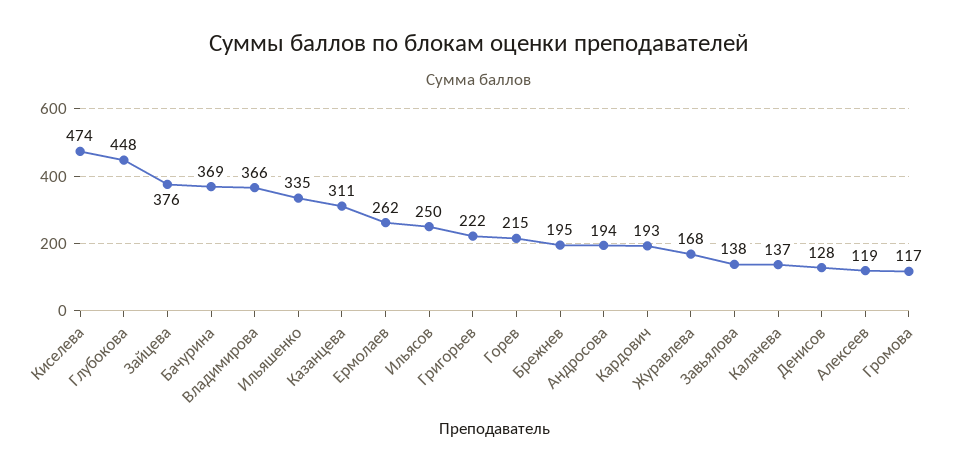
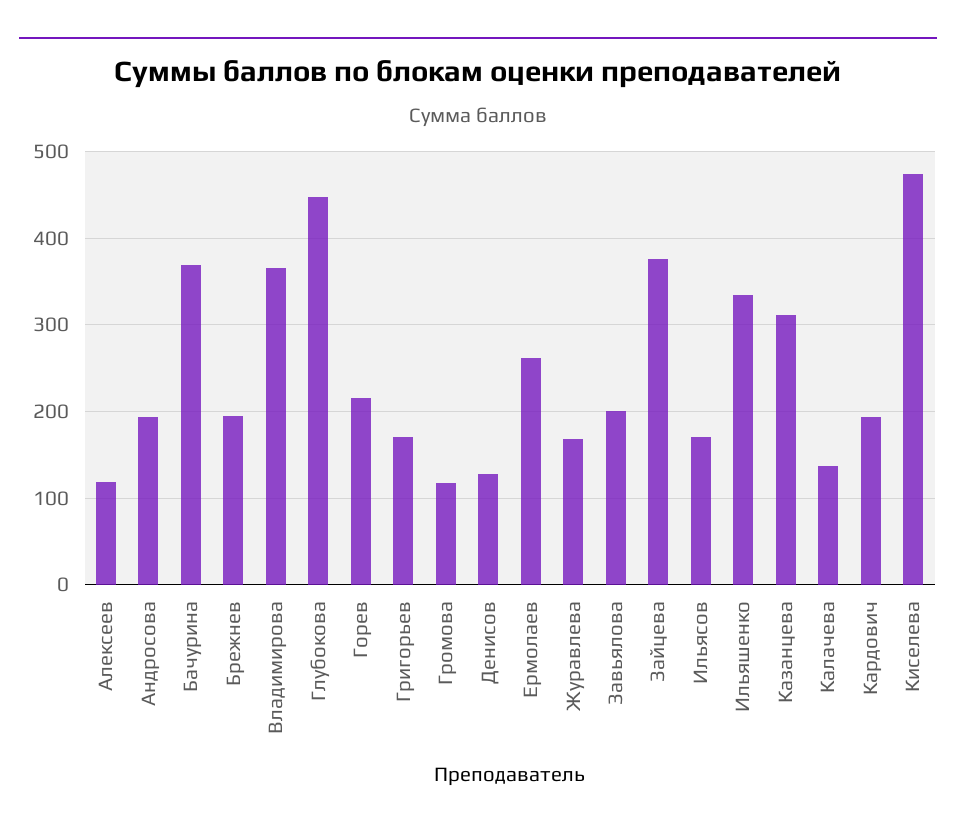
  {
    "Киселева": 474,
    "Глубокова": 448,
    "Зайцева": 376,
    "Бачурина": 369,
    "Владимирова": 366,
    "Ильяшенко": 335,
    "Казанцева": 311,
    "Ермолаев": 262,
-   "Ильясов": 250,
+   "Ильясов": 170,
-   "Григорьев": 222,
+   "Григорьев": 170,
    "Горев": 215,
    "Брежнев": 195,
    "Андросова": 194,
    "Кардович": 193,
    "Журавлева": 168,
-   "Завьялова": 138,
+   "Завьялова": 200,
    "Калачева": 137,
    "Денисов": 128,
    "Алексеев": 119,
    "Громова": 117
  }

